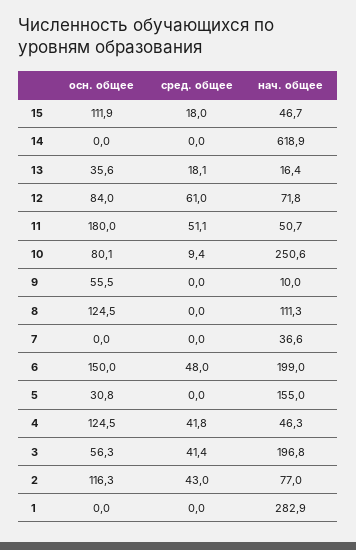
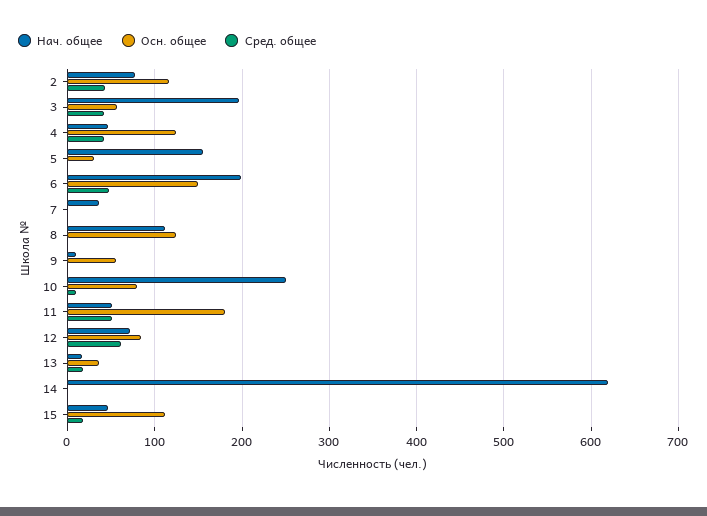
  {
    "осн. общее": {
      "15": 111.9,
      "14": 0,
      "13": 35.6,
      "12": 84,
      "11": 180,
      "10": 80.1,
      "9": 55.5,
      "8": 124.5,
      "7": 0,
      "6": 150,
      "5": 30.8,
      "4": 124.5,
      "3": 56.3,
-     "2": 116.3,
+     "2": 116.3
-     "1": 0
    },
    "сред. общее": {
      "15": 18,
      "14": 0,
      "13": 18.1,
      "12": 61,
      "11": 51.1,
      "10": 9.4,
      "9": 0,
      "8": 0,
      "7": 0,
      "6": 48,
      "5": 0,
      "4": 41.8,
      "3": 41.4,
-     "2": 43,
+     "2": 43
-     "1": 0
    },
    "нач. общее": {
      "15": 46.7,
      "14": 618.9,
      "13": 16.4,
      "12": 71.8,
      "11": 50.7,
      "10": 250.6,
      "9": 10,
      "8": 111.3,
      "7": 36.6,
      "6": 199,
      "5": 155,
      "4": 46.3,
      "3": 196.8,
-     "2": 77,
+     "2": 77
-     "1": 282.9
    }
  }

